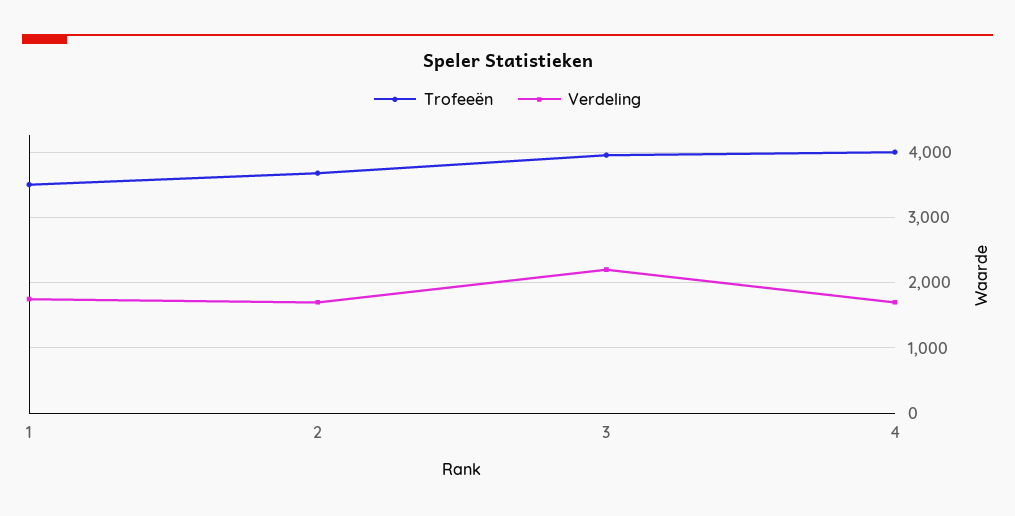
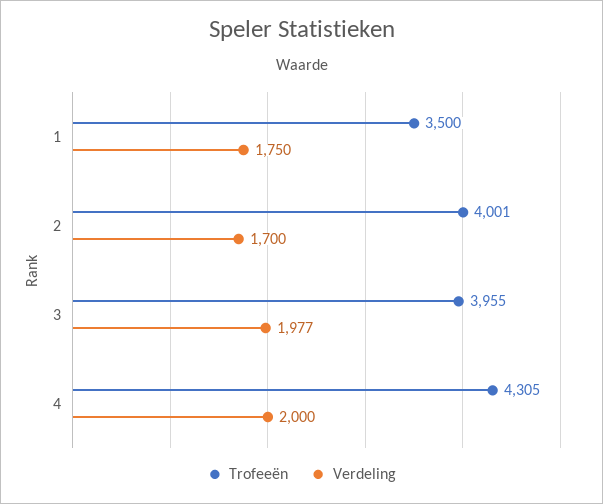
  {
    "Trofeeën": {
      "1": 3500,
-     "2": 3700,
+     "2": 4001,
      "3": 3955,
-     "4": 4000
+     "4": 4305
    },
    "Verdeling": {
      "1": 1750,
      "2": 1700,
-     "3": 2200,
+     "3": 1977,
-     "4": 1700
+     "4": 2000
    }
  }

